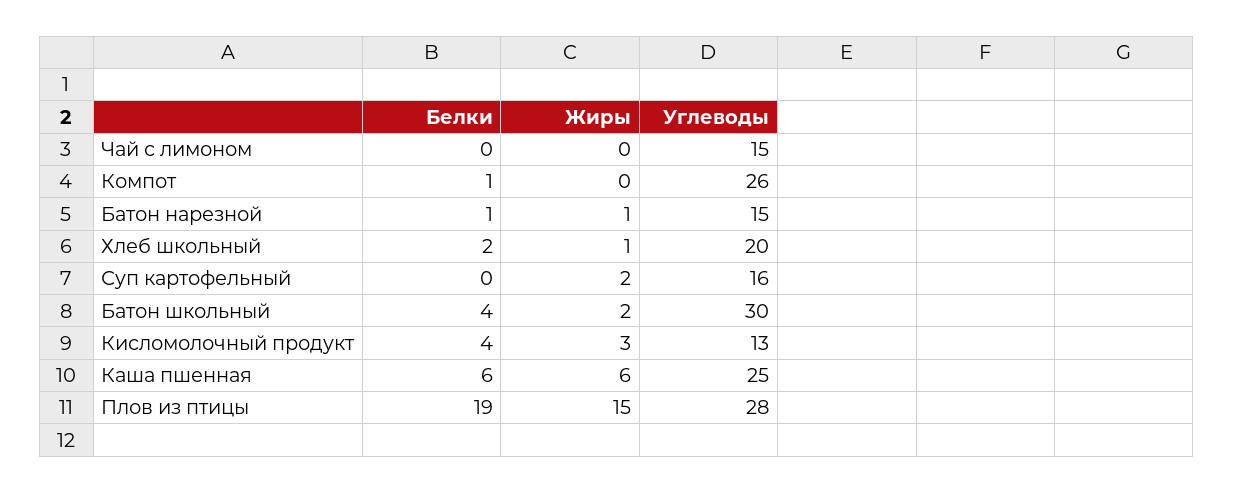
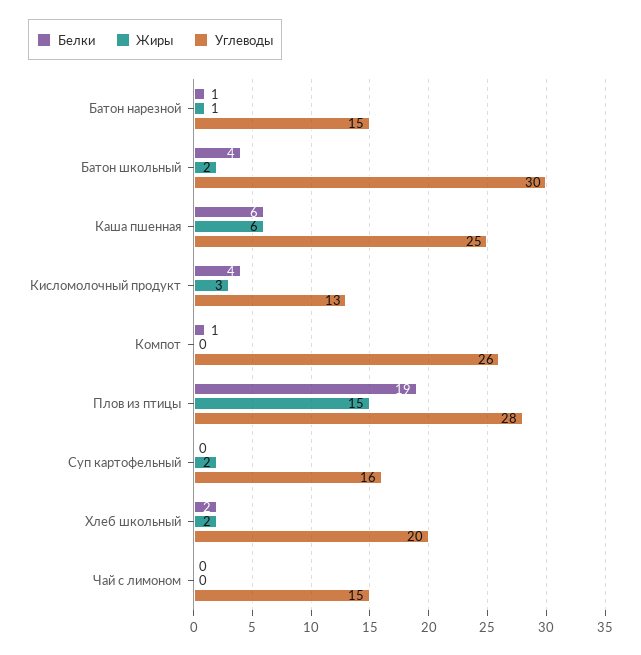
  {
    "Белки": {
      "Чай с лимоном": 0,
      "Компот": 1,
      "Батон нарезной": 1,
      "Хлеб школьный": 2,
      "Суп картофельный": 0,
      "Батон школьный": 4,
      "Кисломолочный продукт": 4,
      "Каша пшенная": 6,
      "Плов из птицы": 19
    },
    "Жиры": {
      "Чай с лимоном": 0,
      "Компот": 0,
      "Батон нарезной": 1,
-     "Хлеб школьный": 1,
+     "Хлеб школьный": 2,
      "Суп картофельный": 2,
      "Батон школьный": 2,
      "Кисломолочный продукт": 3,
      "Каша пшенная": 6,
      "Плов из птицы": 15
    },
    "Углеводы": {
      "Чай с лимоном": 15,
      "Компот": 26,
      "Батон нарезной": 15,
      "Хлеб школьный": 20,
      "Суп картофельный": 16,
      "Батон школьный": 30,
      "Кисломолочный продукт": 13,
      "Каша пшенная": 25,
      "Плов из птицы": 28
    }
  }

